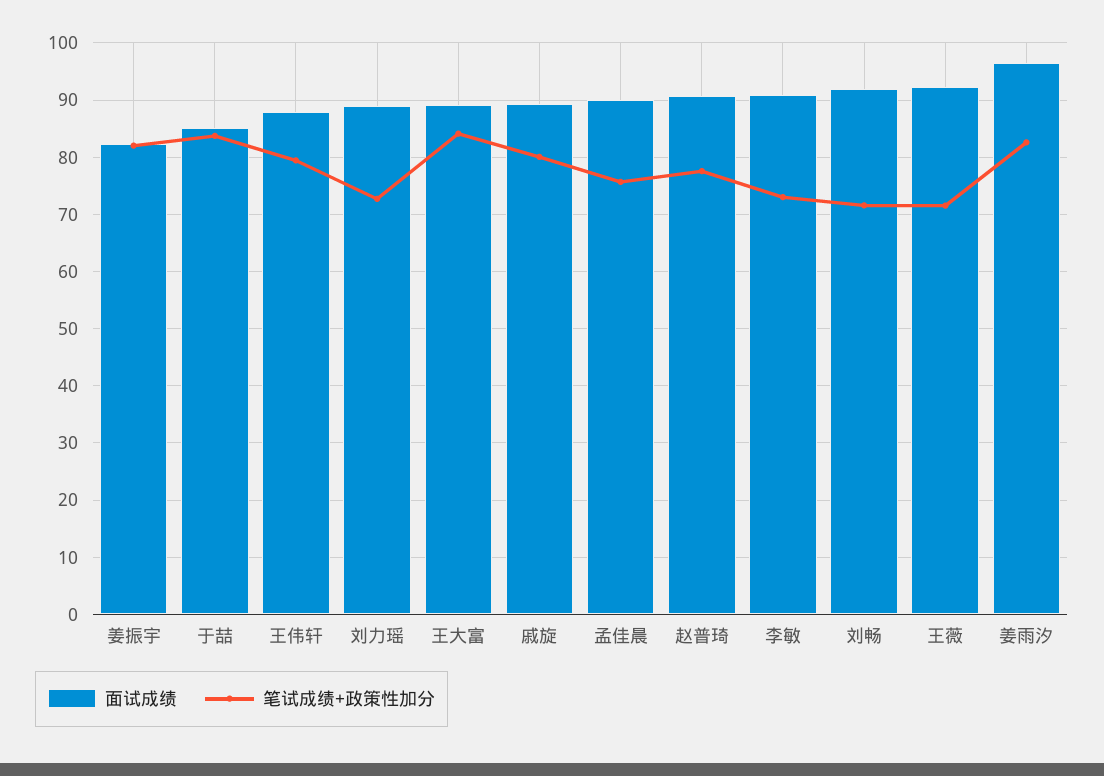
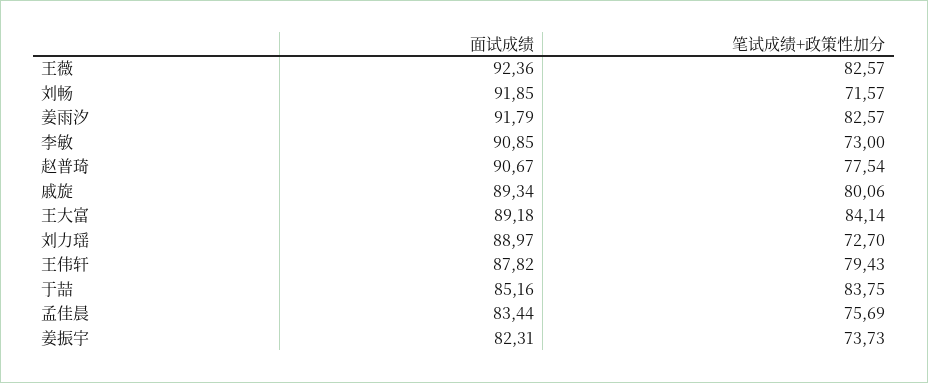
  {
    "面试成绩": {
      "姜振宇": 82.31,
      "于喆": 85.16,
      "王伟轩": 87.82,
      "刘力瑶": 88.97,
      "王大富": 89.18,
      "戚旋": 89.34,
-     "孟佳晨": 90,
+     "孟佳晨": 83.44,
      "赵普琦": 90.67,
      "李敏": 90.85,
      "刘畅": 91.85,
      "王薇": 92.36,
-     "姜雨汐": 96
+     "姜雨汐": 91.79
    },
    "笔试成绩+政策性加分": {
-     "姜振宇": 82,
+     "姜振宇": 73.73,
      "于喆": 83.75,
      "王伟轩": 79.43,
      "刘力瑶": 72.7,
      "王大富": 84.14,
      "戚旋": 80.06,
      "孟佳晨": 75.69,
      "赵普琦": 77.54,
      "李敏": 73,
      "刘畅": 71.57,
-     "王薇": 72,
+     "王薇": 82.57,
      "姜雨汐": 82.57
    }
  }

